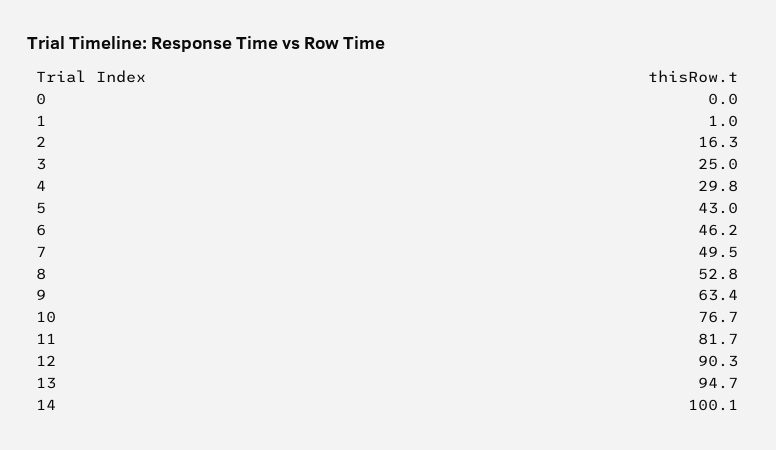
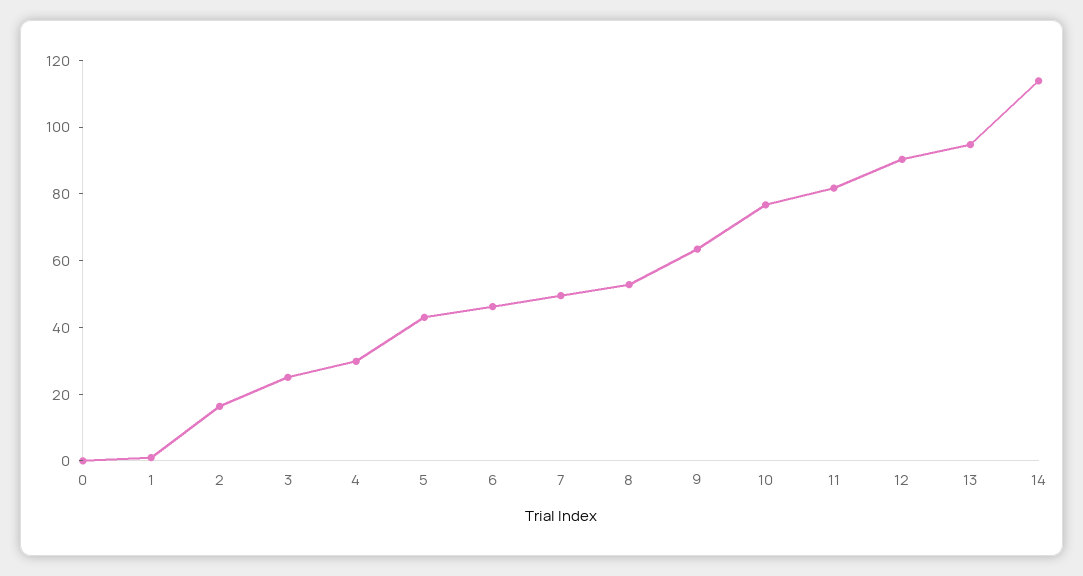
  {
    "0": 0,
    "1": 1,
    "2": 16.3,
    "3": 25,
    "4": 29.8,
    "5": 43,
    "6": 46.2,
    "7": 49.5,
    "8": 52.8,
    "9": 63.4,
    "10": 76.7,
    "11": 81.7,
    "12": 90.3,
    "13": 94.7,
-   "14": 100.1
+   "14": 115
  }

